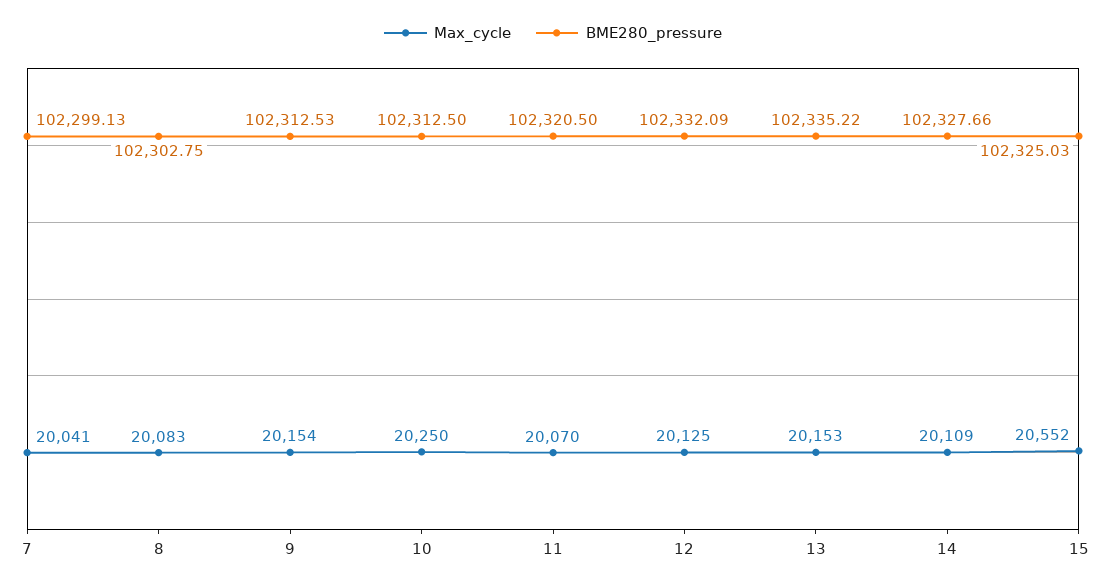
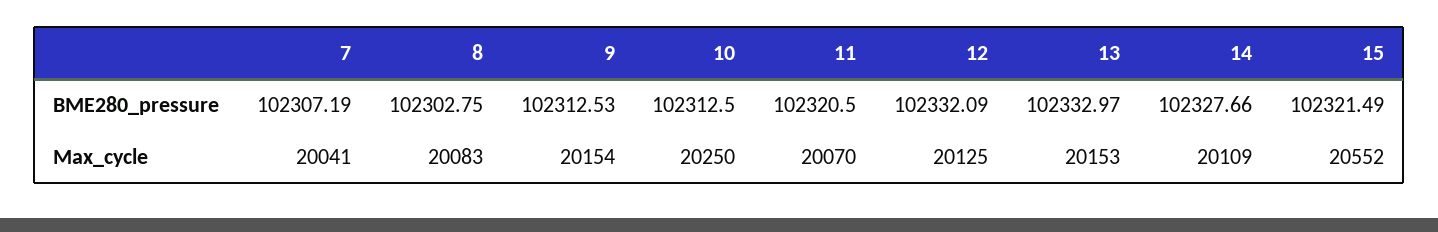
  {
    "Max_cycle": {
      "7": 20041,
      "8": 20083,
      "9": 20154,
      "10": 20250,
      "11": 20070,
      "12": 20125,
      "13": 20153,
      "14": 20109,
      "15": 20552
    },
    "BME280_pressure": {
-     "7": 102299.13,
+     "7": 102307.19,
      "8": 102302.75,
      "9": 102312.53,
      "10": 102312.5,
      "11": 102320.5,
      "12": 102332.09,
-     "13": 102335.22,
+     "13": 102332.97,
      "14": 102327.66,
-     "15": 102325.03
+     "15": 102321.49
    }
  }

